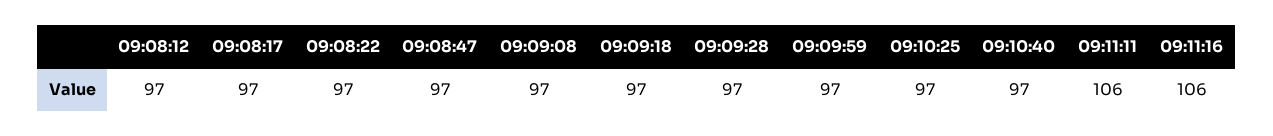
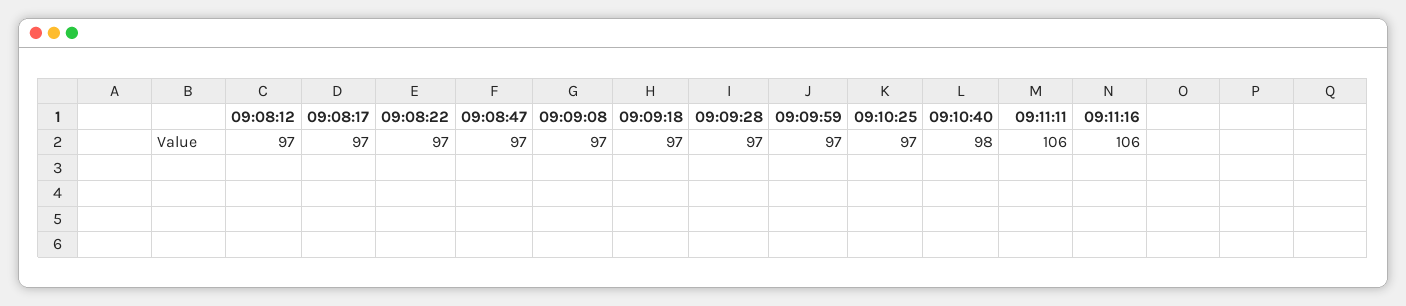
  {
    "09:08:12": 97,
    "09:08:17": 97,
    "09:08:22": 97,
    "09:08:47": 97,
    "09:09:08": 97,
    "09:09:18": 97,
    "09:09:28": 97,
    "09:09:59": 97,
    "09:10:25": 97,
-   "09:10:40": 97,
+   "09:10:40": 98,
    "09:11:11": 106,
    "09:11:16": 106
  }

